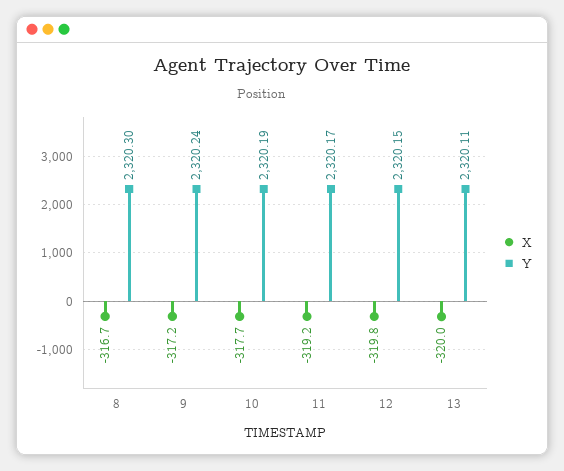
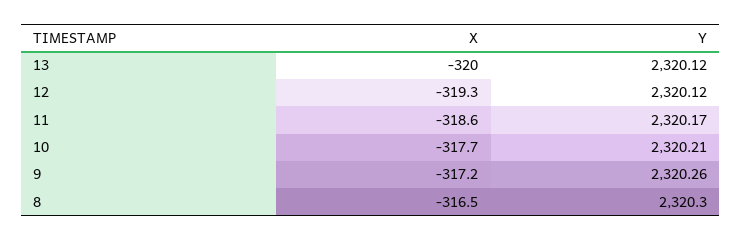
  {
    "X": {
-     "8": -316.7,
+     "8": -316.5,
      "9": -317.2,
      "10": -317.7,
-     "11": -319.2,
+     "11": -318.6,
-     "12": -319.8,
+     "12": -319.3,
      "13": -320
    },
    "Y": {
      "8": 2320.3,
-     "9": 2320.24,
+     "9": 2320.26,
-     "10": 2320.19,
+     "10": 2320.21,
      "11": 2320.17,
-     "12": 2320.15,
+     "12": 2320.12,
-     "13": 2320.11
+     "13": 2320.12
    }
  }

